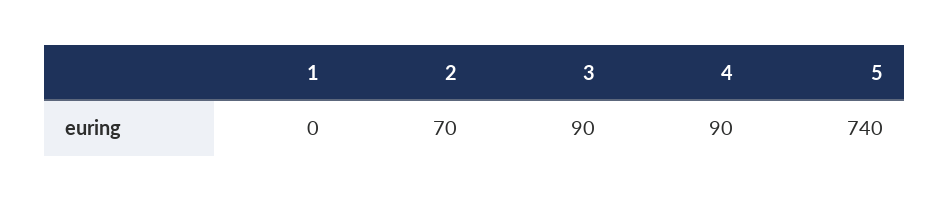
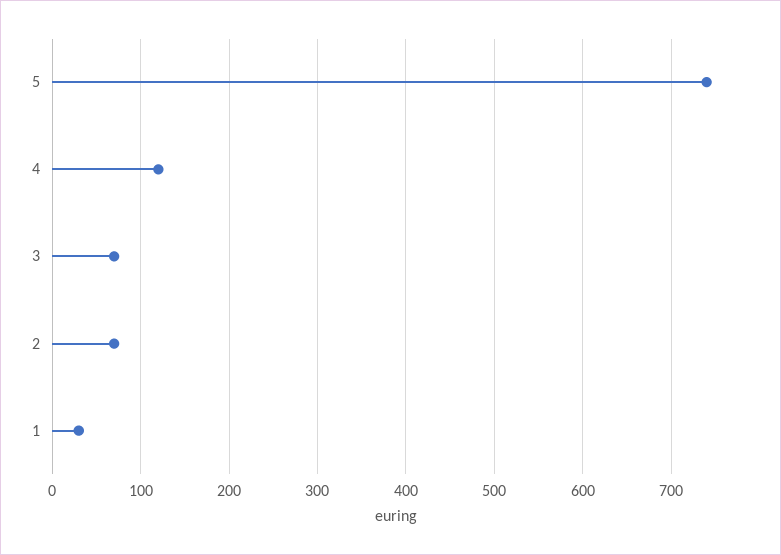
  {
-   "1": 0,
+   "1": 30,
    "2": 70,
-   "3": 90,
+   "3": 70,
-   "4": 90,
+   "4": 120,
    "5": 740
  }

